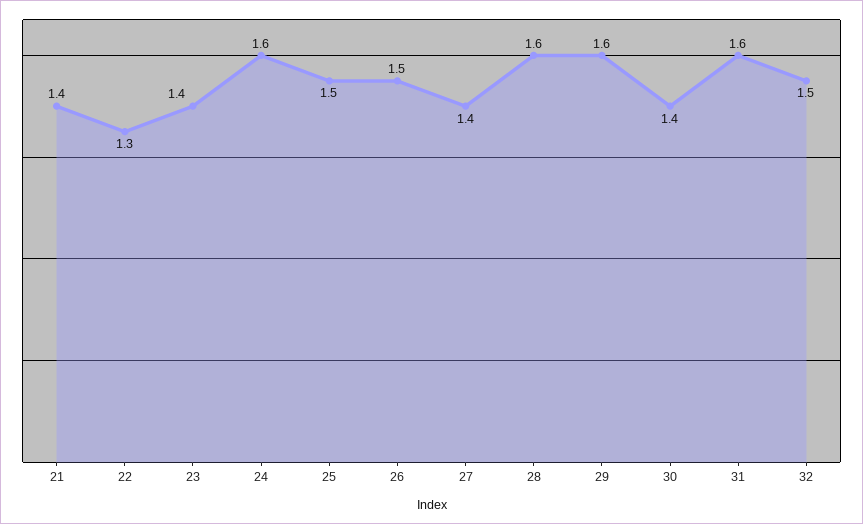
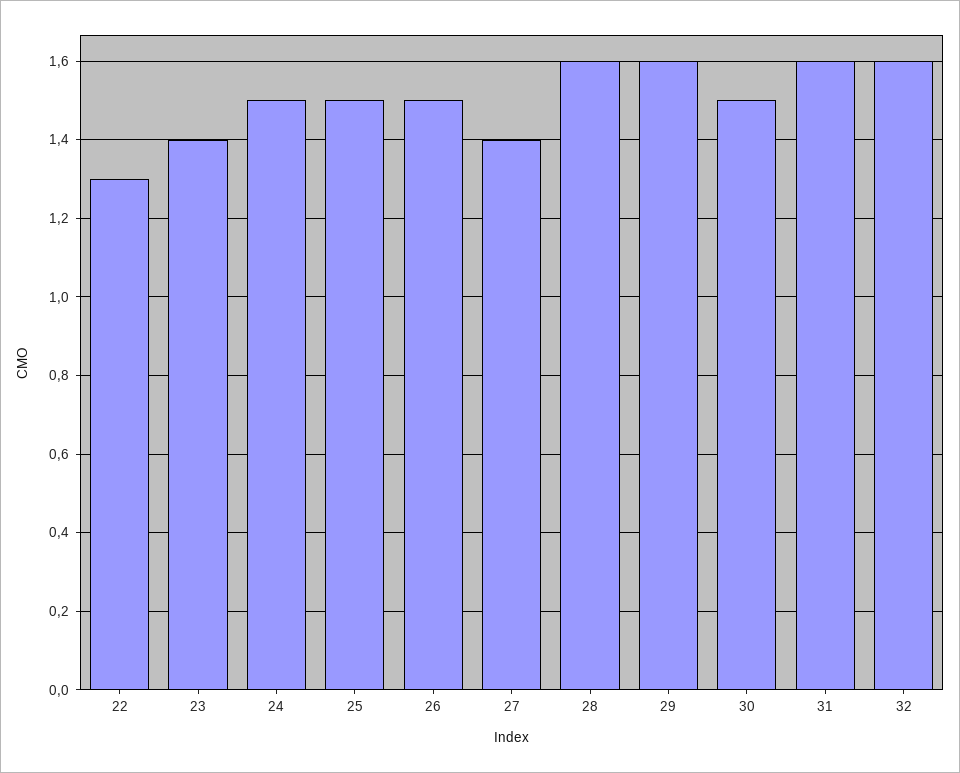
  {
-   "21": 1.4,
    "22": 1.3,
    "23": 1.4,
-   "24": 1.6,
+   "24": 1.5,
    "25": 1.5,
    "26": 1.5,
    "27": 1.4,
    "28": 1.6,
    "29": 1.6,
-   "30": 1.4,
+   "30": 1.5,
    "31": 1.6,
-   "32": 1.5
+   "32": 1.6
  }

